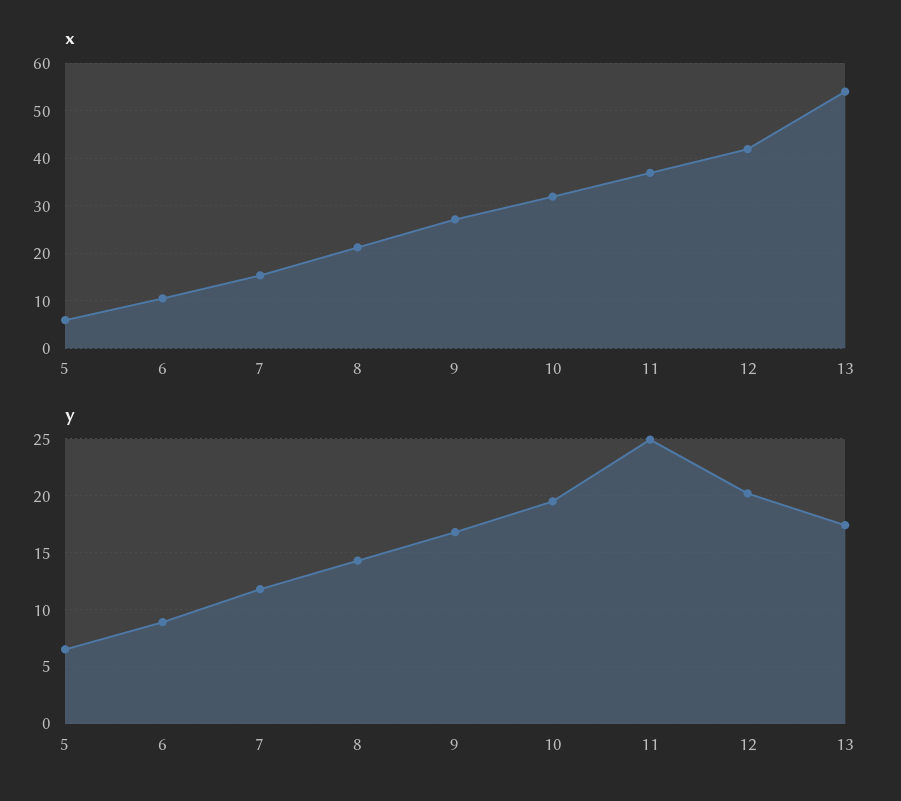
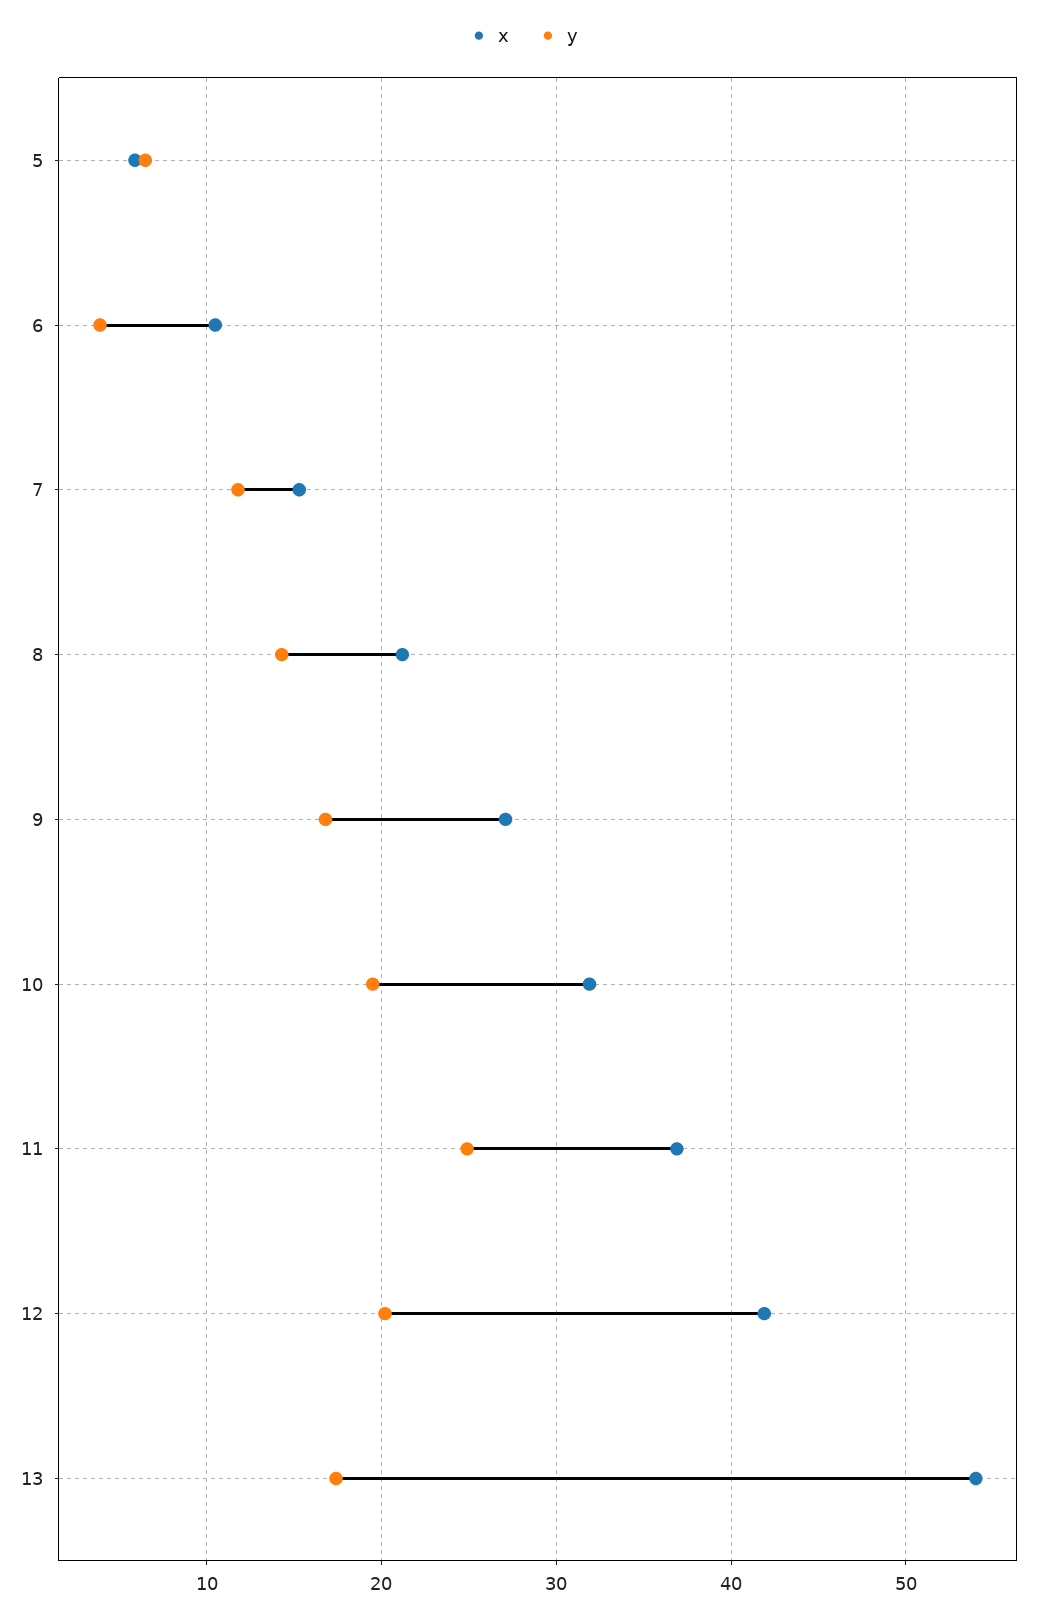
  {
    "x": {
      "5": 6,
      "6": 11,
      "7": 15,
      "8": 21,
      "9": 27,
      "10": 32,
      "11": 37,
      "12": 42,
      "13": 54
    },
    "y": {
      "5": 7,
-     "6": 9,
+     "6": 4,
      "7": 12,
      "8": 14,
      "9": 17,
      "10": 20,
      "11": 25,
      "12": 20,
      "13": 17
    }
  }

